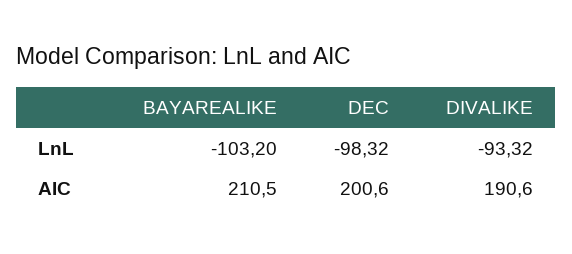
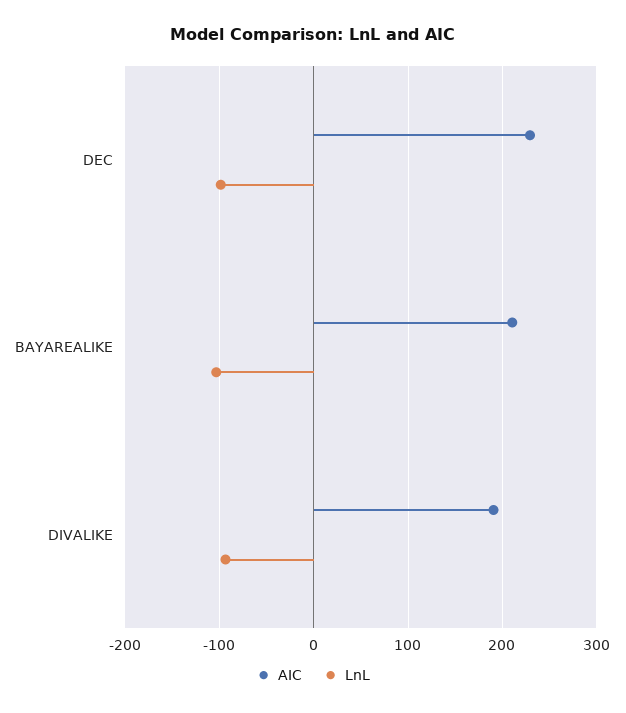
  {
    "LnL": {
      "BAYAREALIKE": -103.2,
      "DEC": -98.32,
      "DIVALIKE": -93.32
    },
    "AIC": {
      "BAYAREALIKE": 210.5,
-     "DEC": 200.6,
+     "DEC": 230,
      "DIVALIKE": 190.6
    }
  }

